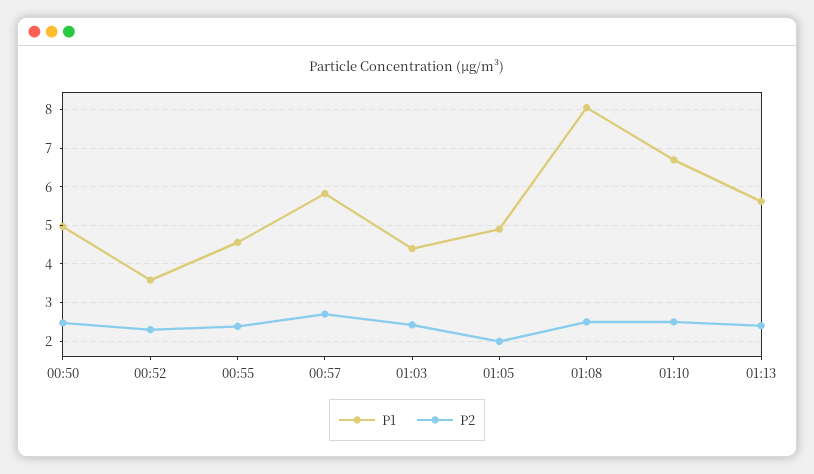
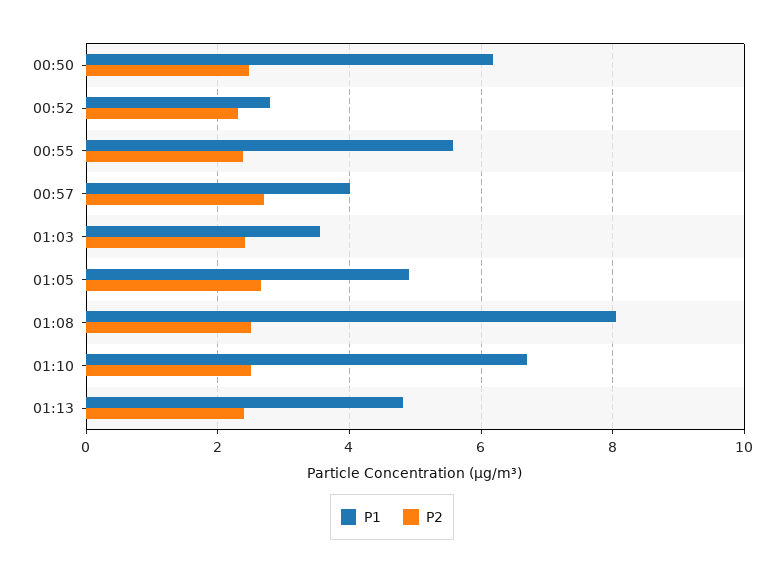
  {
    "P1": {
-     "00:50": 5,
+     "00:50": 6.2,
-     "00:52": 3.6,
+     "00:52": 2.8,
-     "00:55": 4.6,
+     "00:55": 5.6,
-     "00:57": 5.8,
+     "00:57": 4,
-     "01:03": 4.4,
+     "01:03": 3.6,
      "01:05": 5,
      "01:08": 8,
      "01:10": 6.8,
-     "01:13": 5.6
+     "01:13": 4.8
    },
    "P2": {
      "00:50": 2.4,
      "00:52": 2.4,
      "00:55": 2.4,
      "00:57": 2.8,
      "01:03": 2.4,
-     "01:05": 2,
+     "01:05": 2.6,
      "01:08": 2.6,
      "01:10": 2.6,
      "01:13": 2.4
    }
  }

